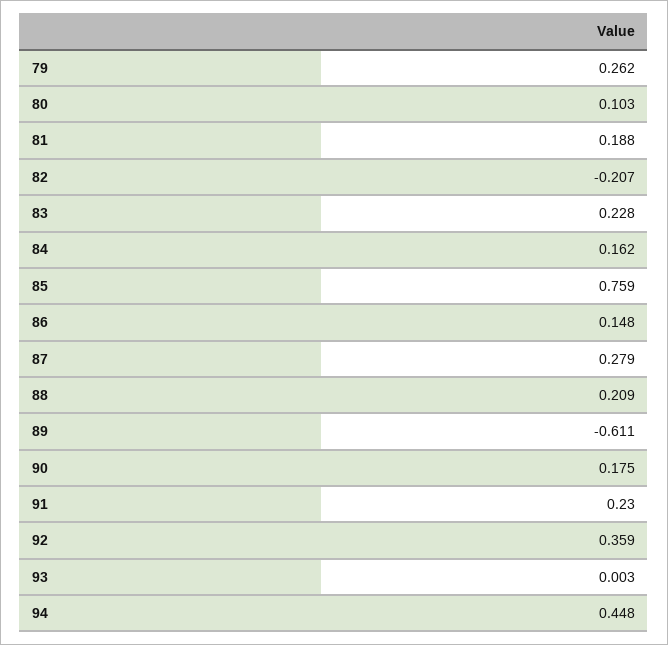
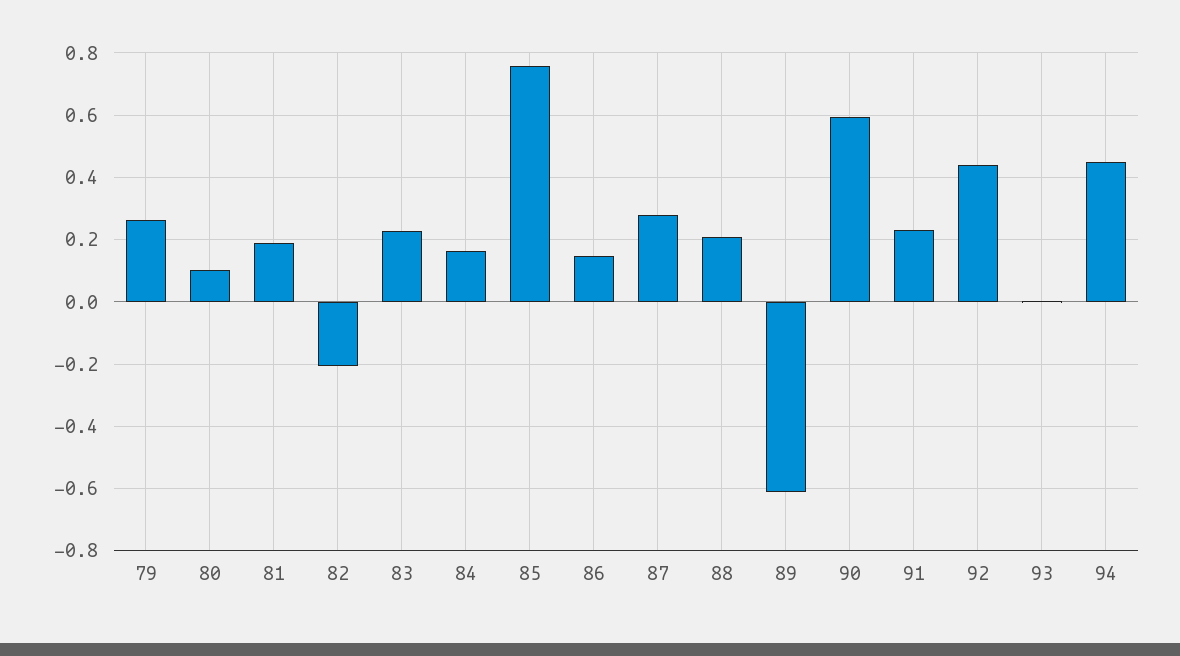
  {
    "79": 0.262,
    "80": 0.103,
    "81": 0.188,
    "82": -0.207,
    "83": 0.228,
    "84": 0.162,
    "85": 0.759,
    "86": 0.148,
    "87": 0.279,
    "88": 0.209,
    "89": -0.611,
-   "90": 0.175,
+   "90": 0.6,
    "91": 0.23,
-   "92": 0.359,
+   "92": 0.44,
    "93": 0.003,
    "94": 0.448
  }

